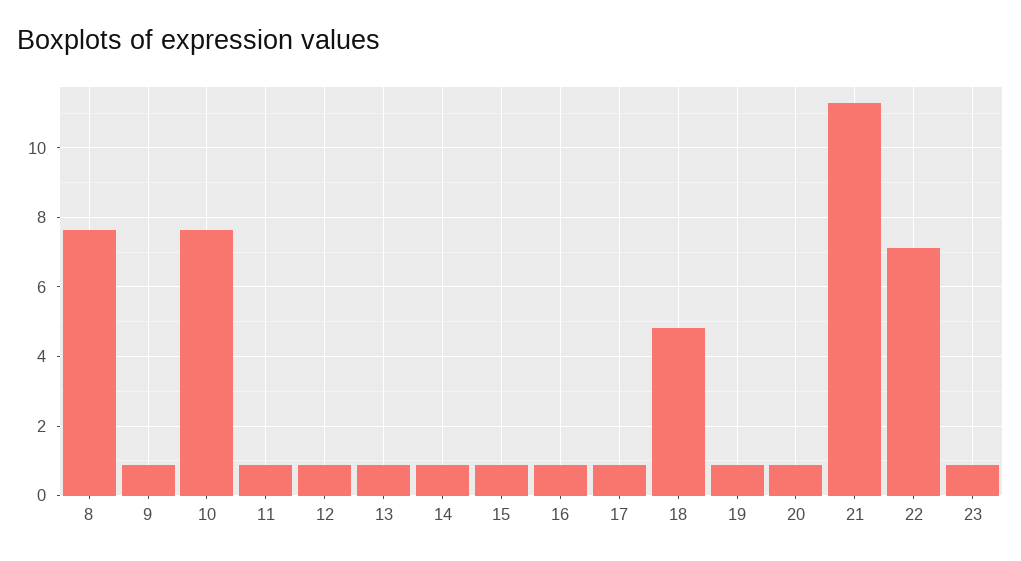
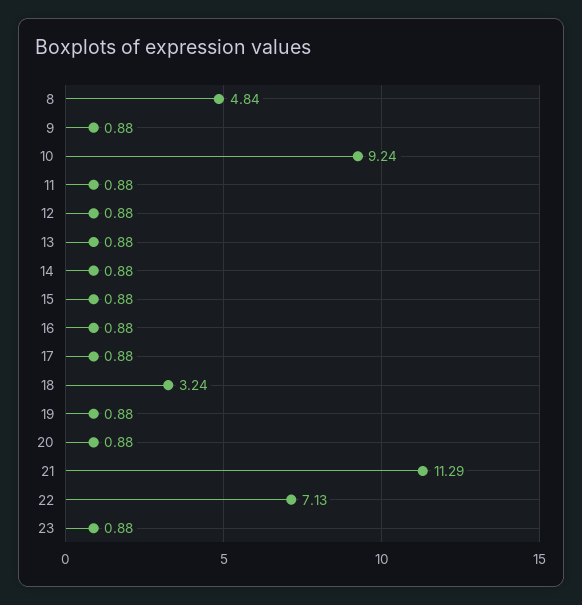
  {
-   "8": 7.6,
+   "8": 4.84,
    "9": 0.88,
-   "10": 7.6,
+   "10": 9.24,
    "11": 0.88,
    "12": 0.88,
    "13": 0.88,
    "14": 0.88,
    "15": 0.88,
    "16": 0.88,
    "17": 0.88,
-   "18": 4.8,
+   "18": 3.24,
    "19": 0.88,
    "20": 0.88,
    "21": 11.29,
    "22": 7.13,
    "23": 0.88
  }

